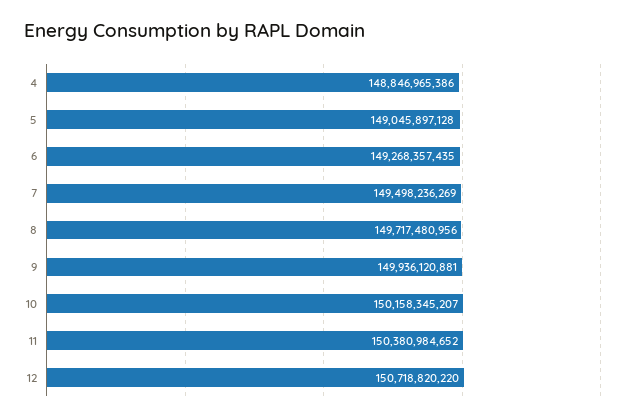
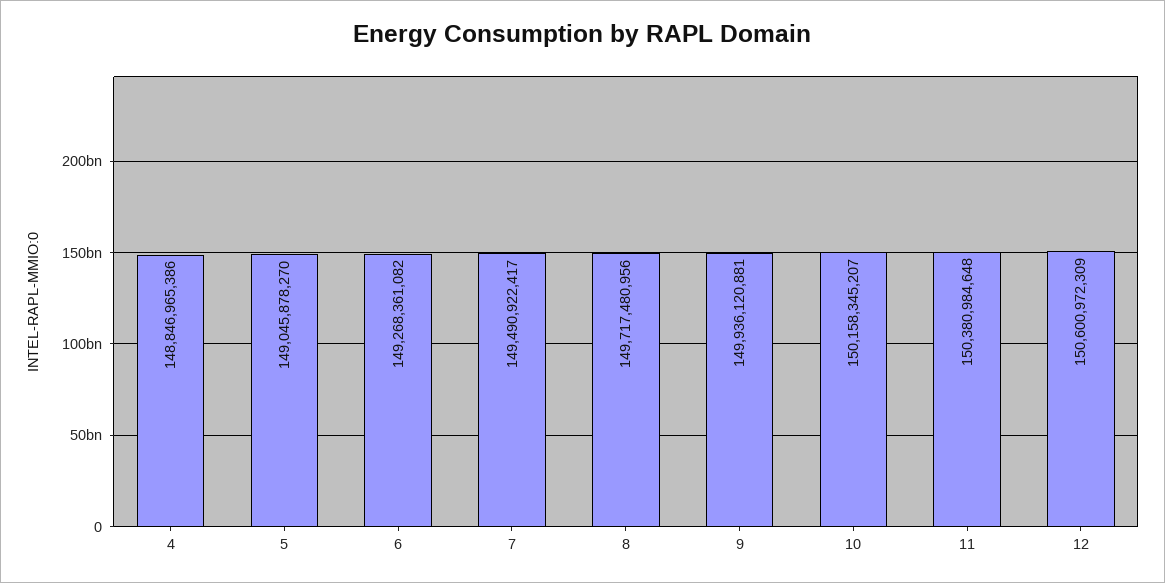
  {
    "4": 148846965386,
-   "5": 149045897128,
+   "5": 149045878270,
-   "6": 149268357435,
+   "6": 149268361082,
-   "7": 149498236269,
+   "7": 149490922417,
    "8": 149717480956,
    "9": 149936120881,
    "10": 150158345207,
-   "11": 150380984652,
+   "11": 150380984648,
-   "12": 150718820220
+   "12": 150600972309
  }

